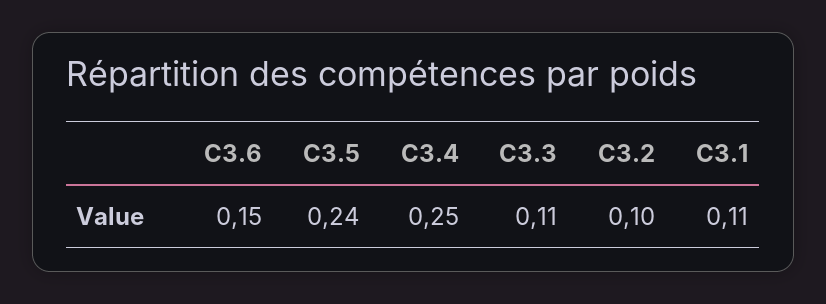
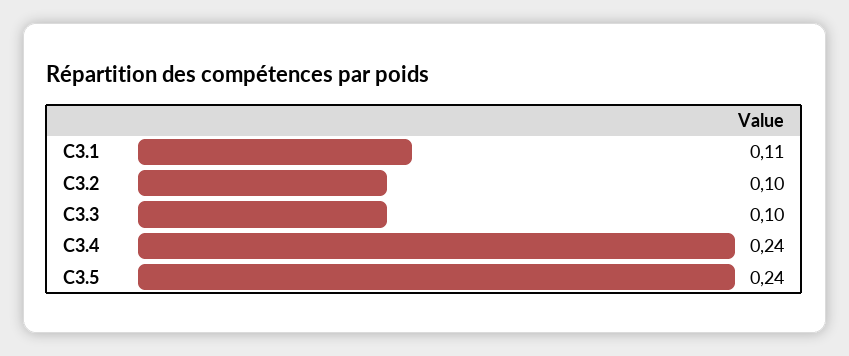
  {
-   "C3.6": 0.15,
    "C3.5": 0.24,
-   "C3.4": 0.25,
+   "C3.4": 0.24,
-   "C3.3": 0.11,
+   "C3.3": 0.1,
    "C3.2": 0.1,
    "C3.1": 0.11
  }

